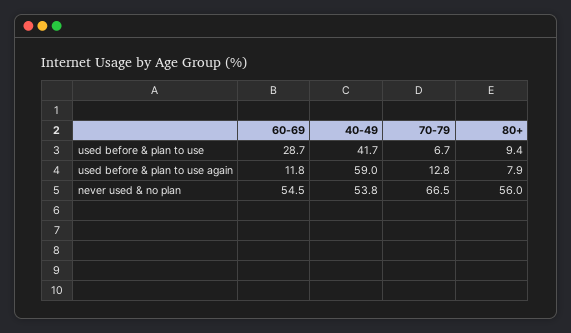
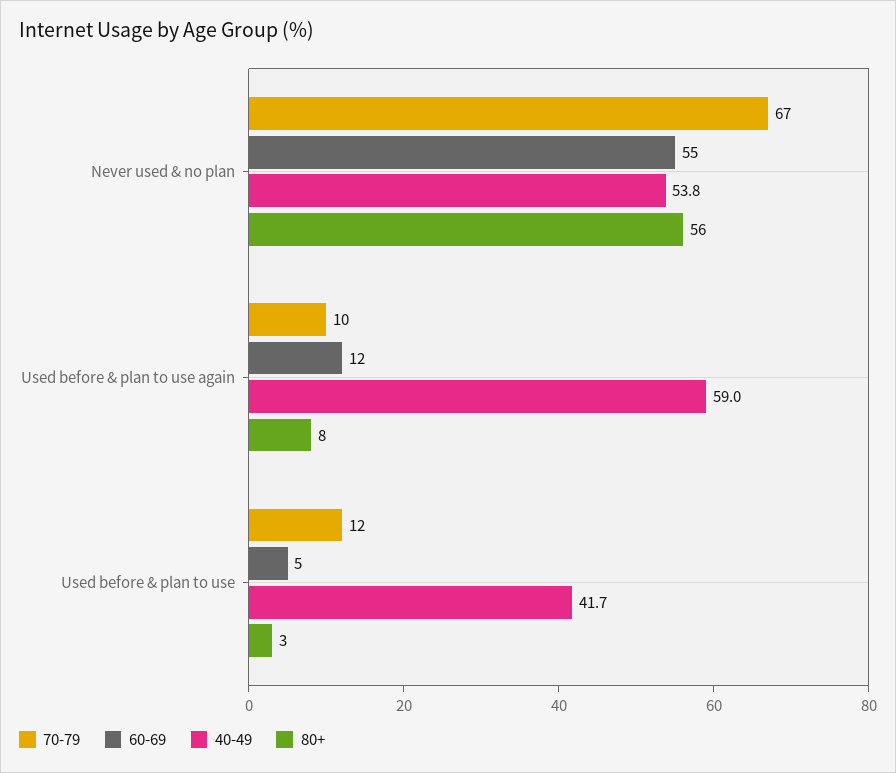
  {
    "60-69": {
-     "used before & plan to use": 28.7,
+     "used before & plan to use": 5,
      "used before & plan to use again": 11.8,
      "never used & no plan": 54.5
    },
    "40-49": {
      "used before & plan to use": 41.7,
      "used before & plan to use again": 59,
      "never used & no plan": 53.8
    },
    "70-79": {
-     "used before & plan to use": 6.7,
+     "used before & plan to use": 12,
-     "used before & plan to use again": 12.8,
+     "used before & plan to use again": 10,
      "never used & no plan": 66.5
    },
    "80+": {
-     "used before & plan to use": 9.4,
+     "used before & plan to use": 3,
      "used before & plan to use again": 7.9,
      "never used & no plan": 56
    }
  }

